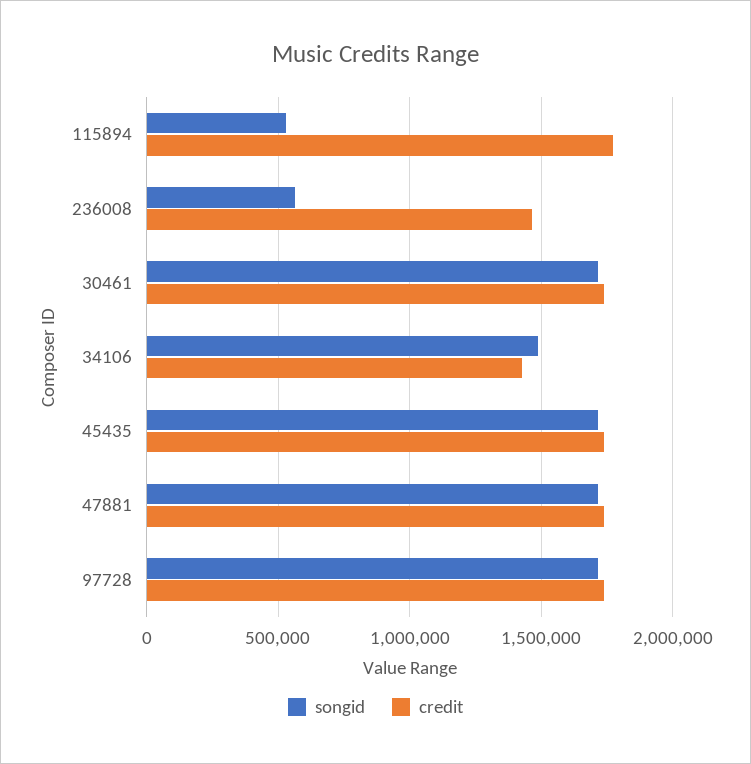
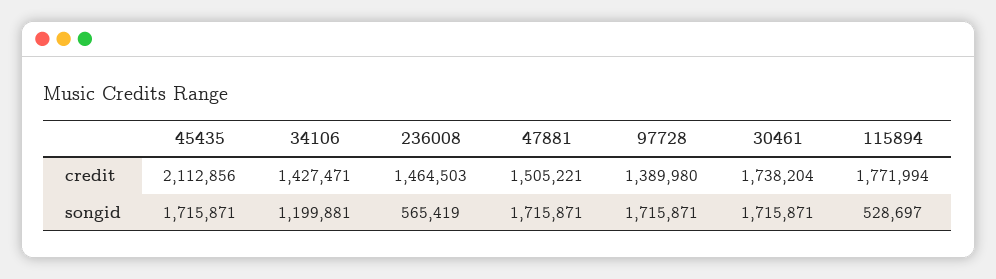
  {
    "songid": {
      "115894": 528697,
      "236008": 565419,
      "30461": 1715871,
-     "34106": 1500000,
+     "34106": 1199881,
      "45435": 1715871,
      "47881": 1715871,
      "97728": 1715871
    },
    "credit": {
      "115894": 1771994,
      "236008": 1464503,
      "30461": 1738204,
      "34106": 1427471,
-     "45435": 1750000,
+     "45435": 2112856,
-     "47881": 1750000,
+     "47881": 1505221,
-     "97728": 1750000
+     "97728": 1389980
    }
  }

